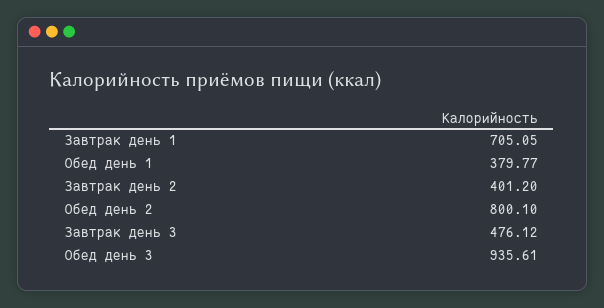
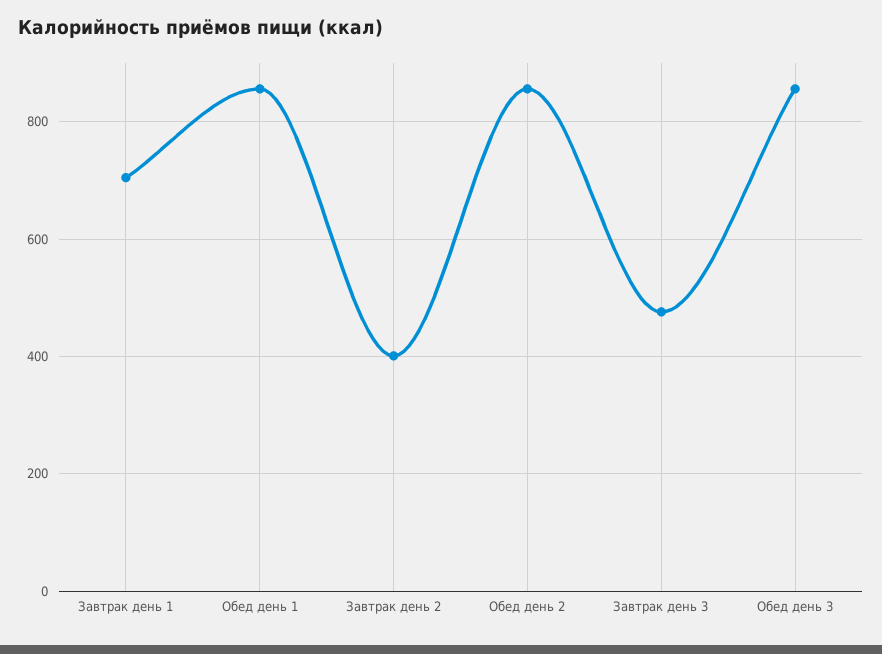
  {
    "Завтрак день 1": 705.05,
-   "Обед день 1": 379.77,
+   "Обед день 1": 860,
    "Завтрак день 2": 401.2,
-   "Обед день 2": 800.1,
+   "Обед день 2": 860,
    "Завтрак день 3": 476.12,
-   "Обед день 3": 935.61
+   "Обед день 3": 860
  }

